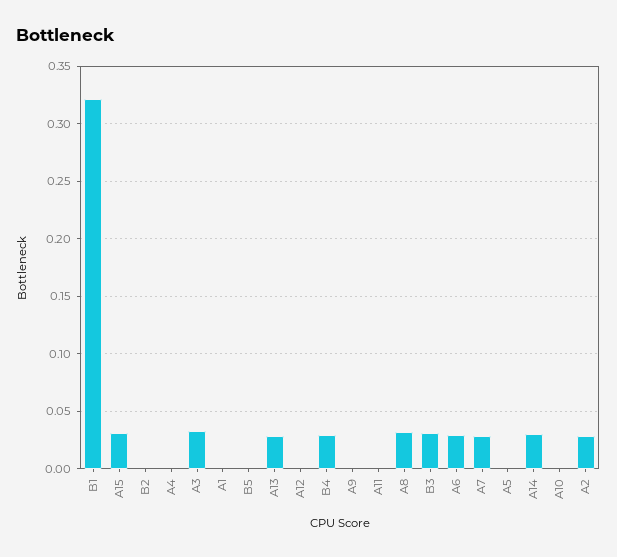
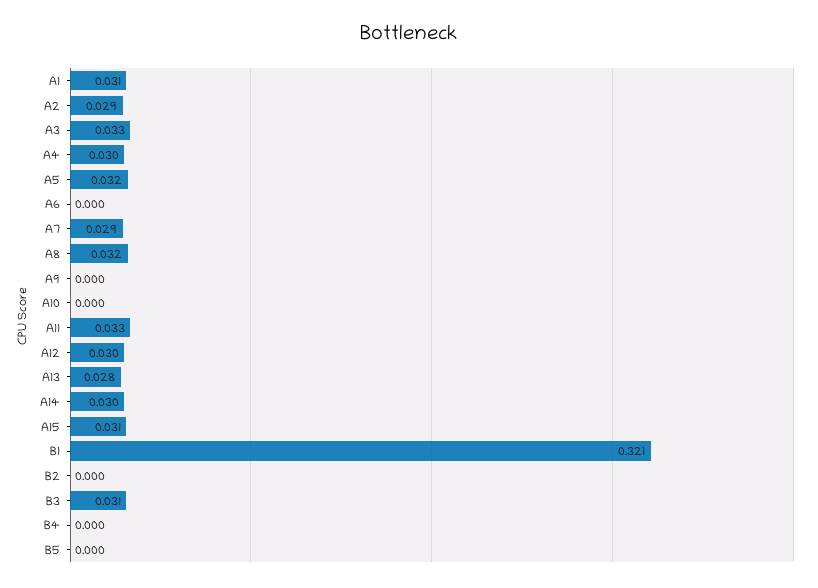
  {
    "B1": 0.321,
    "A15": 0.031,
    "B2": 0,
-   "A4": 0,
+   "A4": 0.03,
    "A3": 0.033,
-   "A1": 0,
+   "A1": 0.031,
    "B5": 0,
    "A13": 0.028,
-   "A12": 0,
+   "A12": 0.03,
-   "B4": 0.03,
+   "B4": 0,
    "A9": 0,
-   "A11": 0,
+   "A11": 0.033,
    "A8": 0.032,
    "B3": 0.031,
-   "A6": 0.03,
+   "A6": 0,
    "A7": 0.029,
-   "A5": 0,
+   "A5": 0.032,
    "A14": 0.03,
    "A10": 0,
    "A2": 0.029
  }

